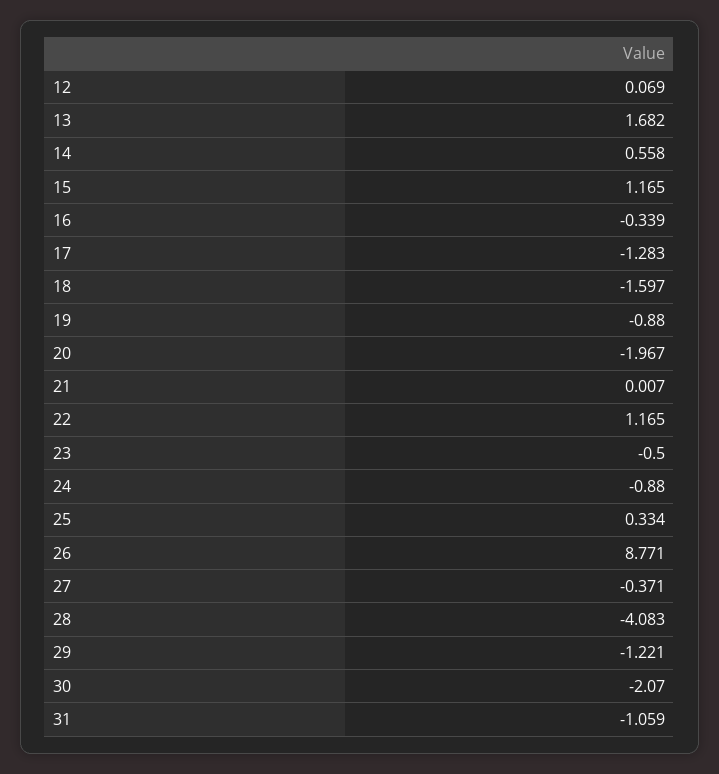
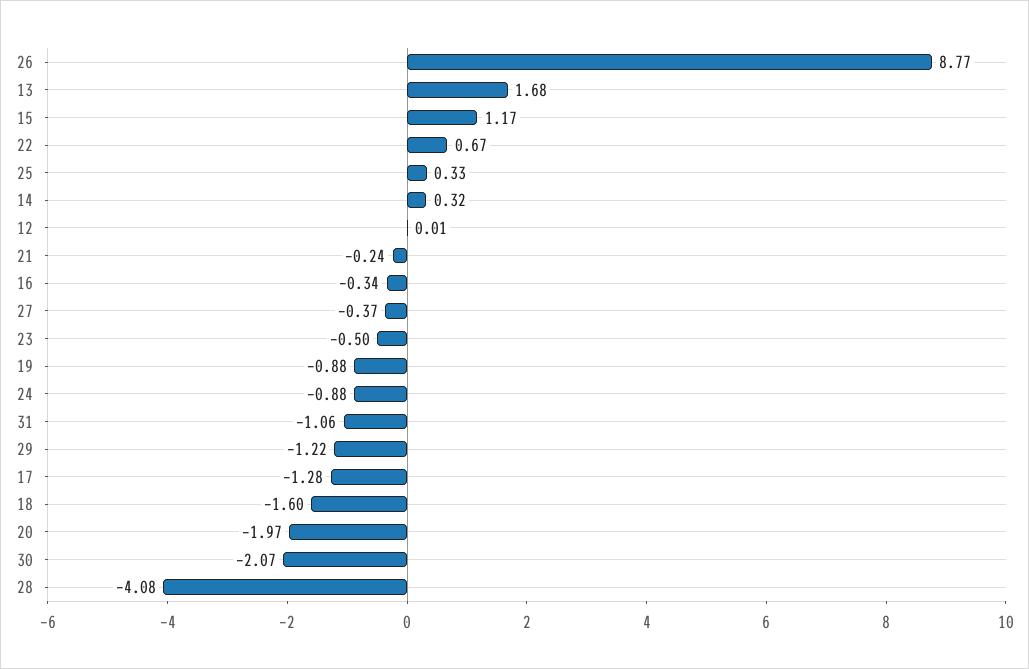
  {
-   "12": 0.069,
+   "12": 0.01,
    "13": 1.682,
-   "14": 0.558,
+   "14": 0.32,
    "15": 1.165,
    "16": -0.339,
    "17": -1.283,
    "18": -1.597,
    "19": -0.88,
    "20": -1.967,
-   "21": 0.007,
+   "21": -0.24,
-   "22": 1.165,
+   "22": 0.67,
    "23": -0.5,
    "24": -0.88,
    "25": 0.334,
    "26": 8.771,
    "27": -0.371,
    "28": -4.083,
    "29": -1.221,
    "30": -2.07,
    "31": -1.059
  }

